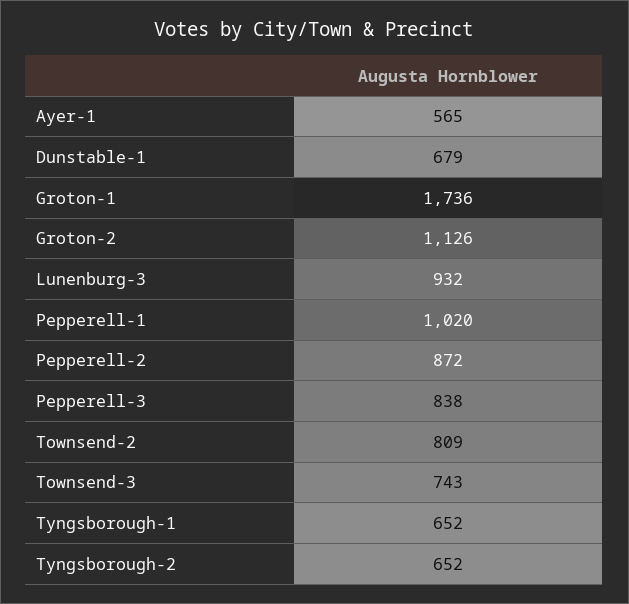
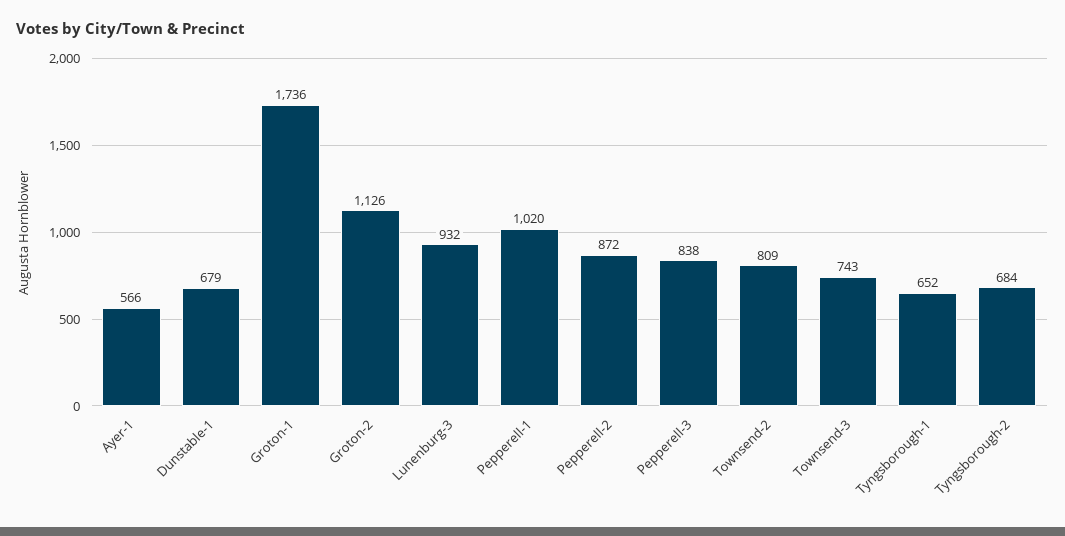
  {
-   "Ayer-1": 565,
+   "Ayer-1": 566,
    "Dunstable-1": 679,
    "Groton-1": 1736,
    "Groton-2": 1126,
    "Lunenburg-3": 932,
    "Pepperell-1": 1020,
    "Pepperell-2": 872,
    "Pepperell-3": 838,
    "Townsend-2": 809,
    "Townsend-3": 743,
    "Tyngsborough-1": 652,
-   "Tyngsborough-2": 652
+   "Tyngsborough-2": 684
  }

